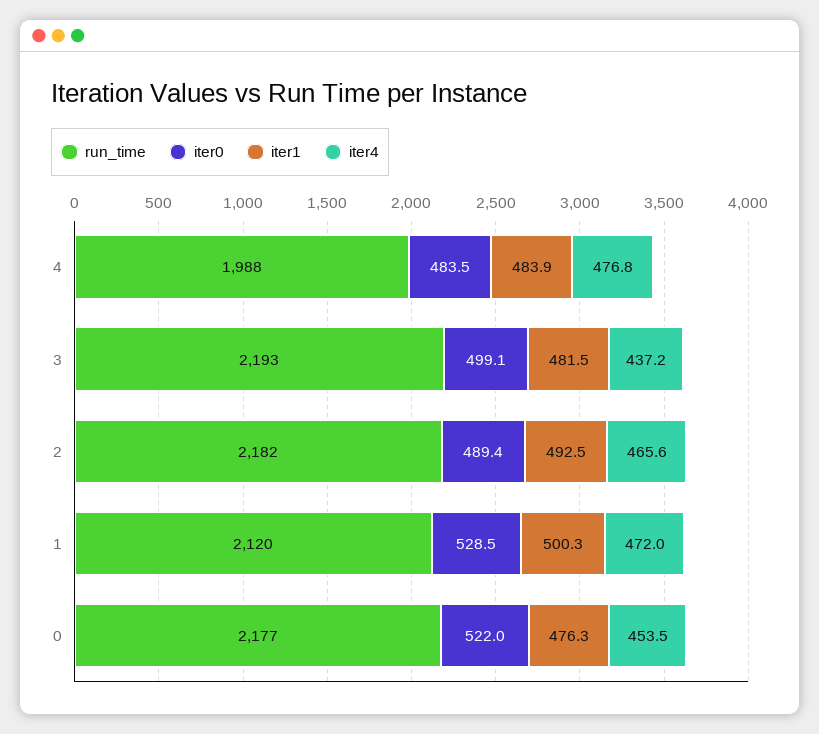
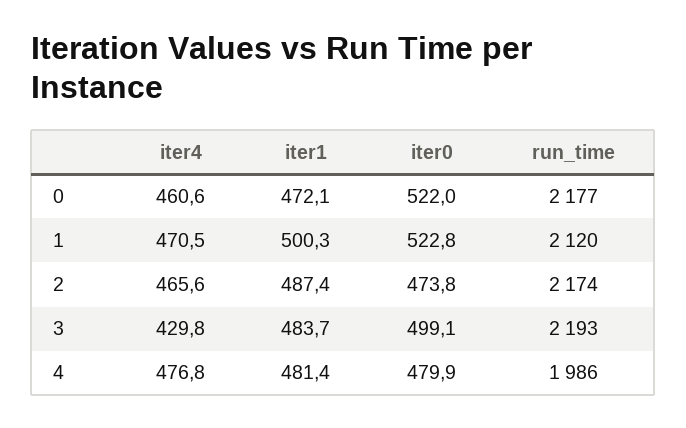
  {
    "run_time": {
-     "4": 1988,
+     "4": 1986,
      "3": 2193,
-     "2": 2182,
+     "2": 2174,
      "1": 2120,
      "0": 2177
    },
    "iter0": {
-     "4": 483.5,
+     "4": 479.9,
      "3": 499.1,
-     "2": 489.4,
+     "2": 473.8,
-     "1": 528.5,
+     "1": 522.8,
      "0": 522
    },
    "iter1": {
-     "4": 483.9,
+     "4": 481.4,
-     "3": 481.5,
+     "3": 483.7,
-     "2": 492.5,
+     "2": 487.4,
      "1": 500.3,
-     "0": 476.3
+     "0": 472.1
    },
    "iter4": {
      "4": 476.8,
-     "3": 437.2,
+     "3": 429.8,
      "2": 465.6,
-     "1": 472,
+     "1": 470.5,
-     "0": 453.5
+     "0": 460.6
    }
  }

